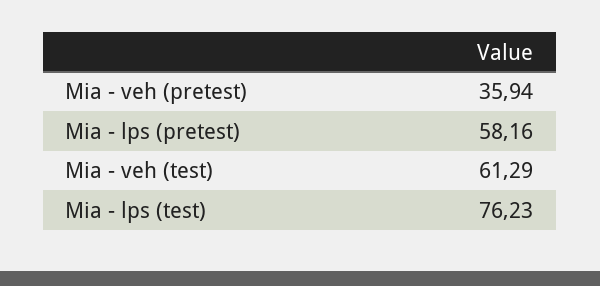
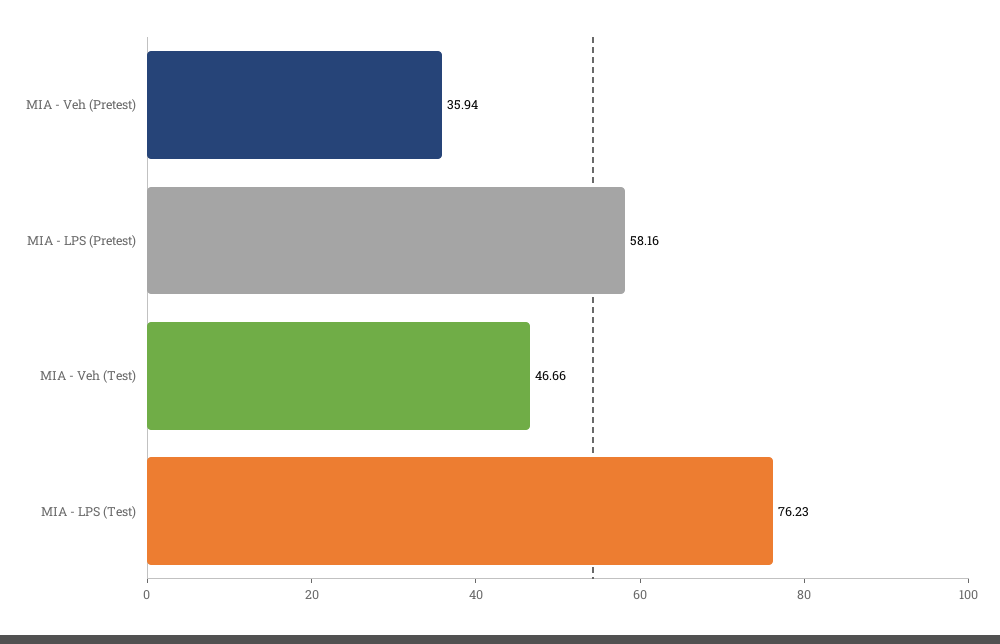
  {
    "Mia - veh (pretest)": 35.94,
    "Mia - lps (pretest)": 58.16,
-   "Mia - veh (test)": 61.29,
+   "Mia - veh (test)": 46.66,
    "Mia - lps (test)": 76.23
  }

